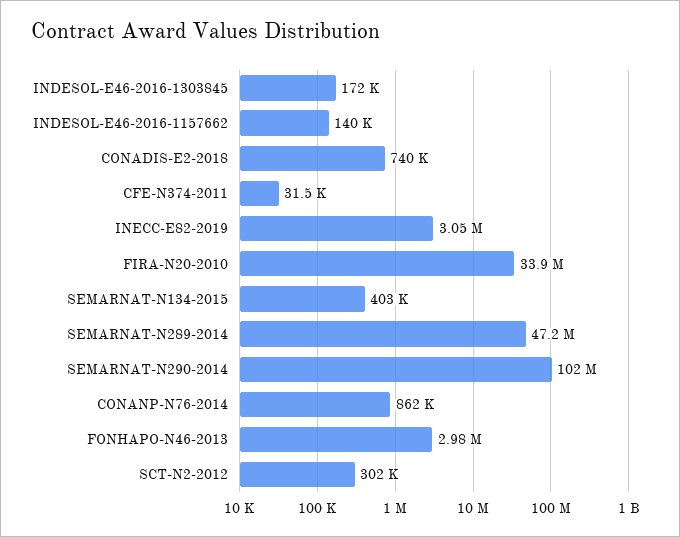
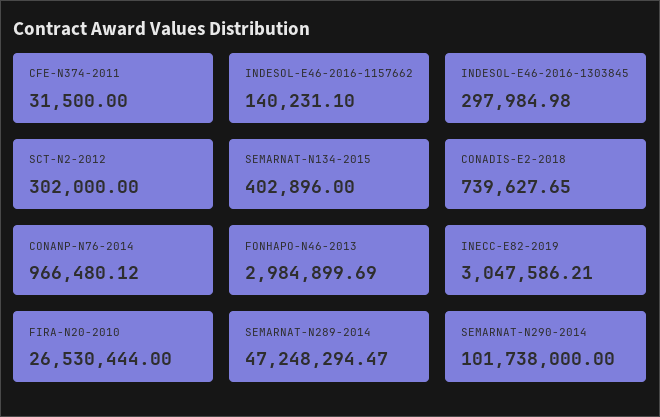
  {
-   "INDESOL-E46-2016-1303845": 172000,
+   "INDESOL-E46-2016-1303845": 297984.98,
    "INDESOL-E46-2016-1157662": 140231.1,
    "CONADIS-E2-2018": 739627.65,
    "CFE-N374-2011": 31500,
    "INECC-E82-2019": 3047586.21,
-   "FIRA-N20-2010": 33900000,
+   "FIRA-N20-2010": 26530444,
    "SEMARNAT-N134-2015": 402896,
    "SEMARNAT-N289-2014": 47248294.47,
    "SEMARNAT-N290-2014": 101738000,
-   "CONANP-N76-2014": 862000,
+   "CONANP-N76-2014": 966480.12,
    "FONHAPO-N46-2013": 2984899.69,
    "SCT-N2-2012": 302000
  }

